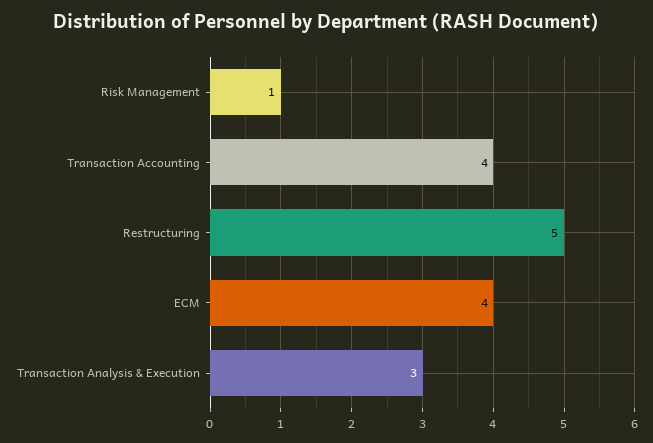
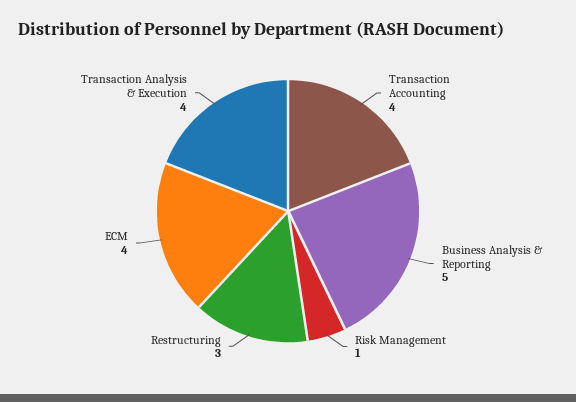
  {
    "Risk Management": 1,
    "Transaction Accounting": 4,
-   "Restructuring": 5,
+   "Restructuring": 3,
    "ECM": 4,
-   "Transaction Analysis & Execution": 3
+   "Transaction Analysis & Execution": 4,
+   "Business Analysis & Reporting": 5
  }

